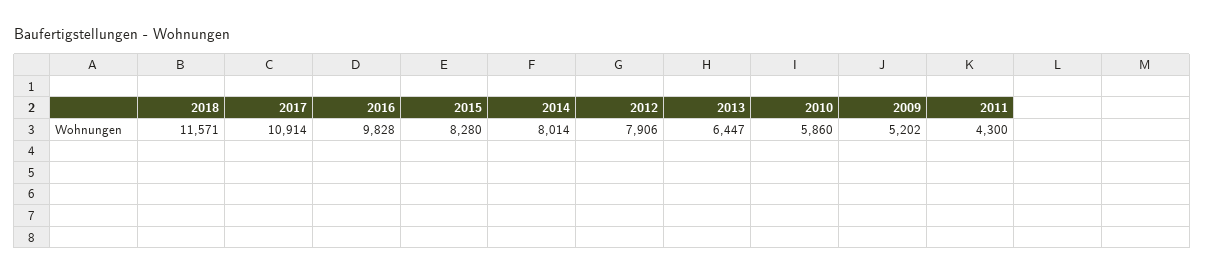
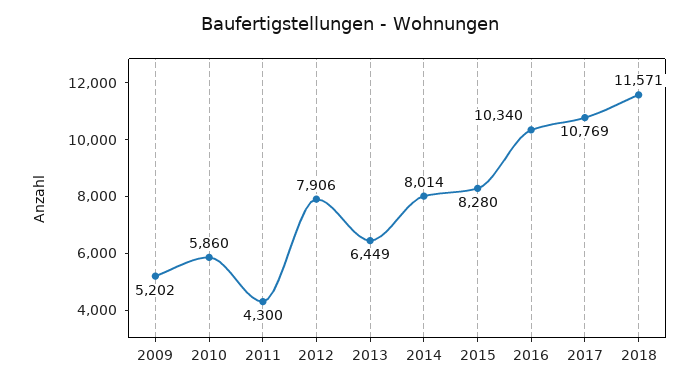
  {
    "2018": 11571,
-   "2017": 10914,
+   "2017": 10769,
-   "2016": 9828,
+   "2016": 10340,
    "2015": 8280,
    "2014": 8014,
    "2012": 7906,
-   "2013": 6447,
+   "2013": 6449,
    "2010": 5860,
    "2009": 5202,
    "2011": 4300
  }

